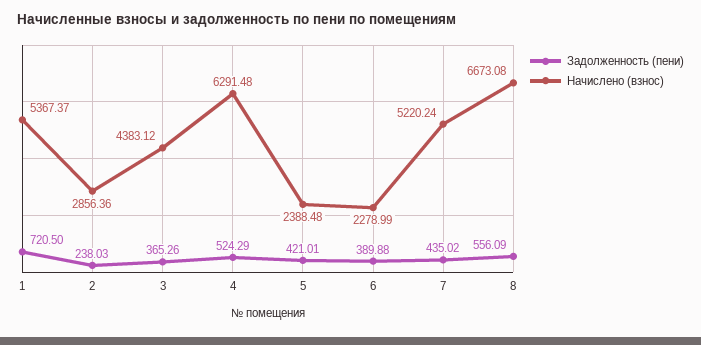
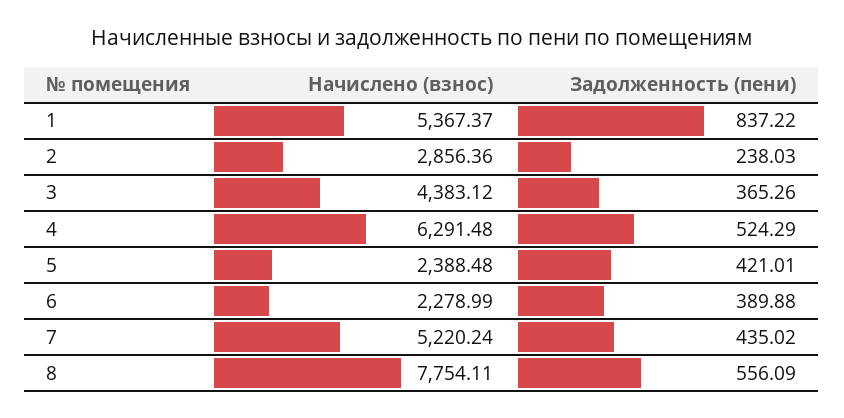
  {
    "Задолженность (пени)": {
-     "1": 720.5,
+     "1": 837.22,
      "2": 238.03,
      "3": 365.26,
      "4": 524.29,
      "5": 421.01,
      "6": 389.88,
      "7": 435.02,
      "8": 556.09
    },
    "Начислено (взнос)": {
      "1": 5367.37,
      "2": 2856.36,
      "3": 4383.12,
      "4": 6291.48,
      "5": 2388.48,
      "6": 2278.99,
      "7": 5220.24,
-     "8": 6673.08
+     "8": 7754.11
    }
  }

